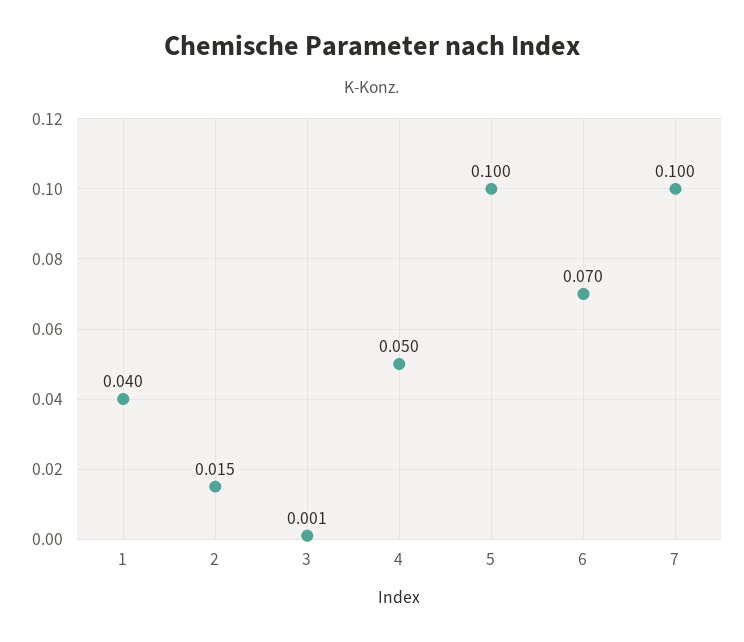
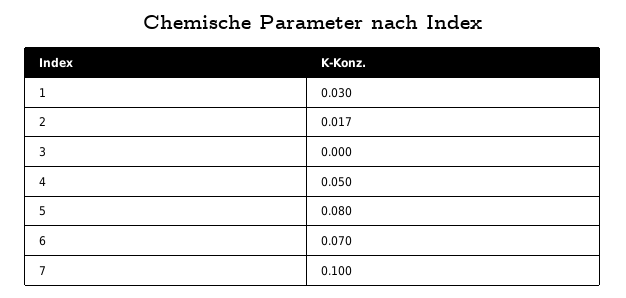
  {
-   "1": 0.04,
+   "1": 0.03,
-   "2": 0.015,
+   "2": 0.017,
-   "3": 0.001,
+   "3": 0,
    "4": 0.05,
-   "5": 0.1,
+   "5": 0.08,
    "6": 0.07,
    "7": 0.1
  }

